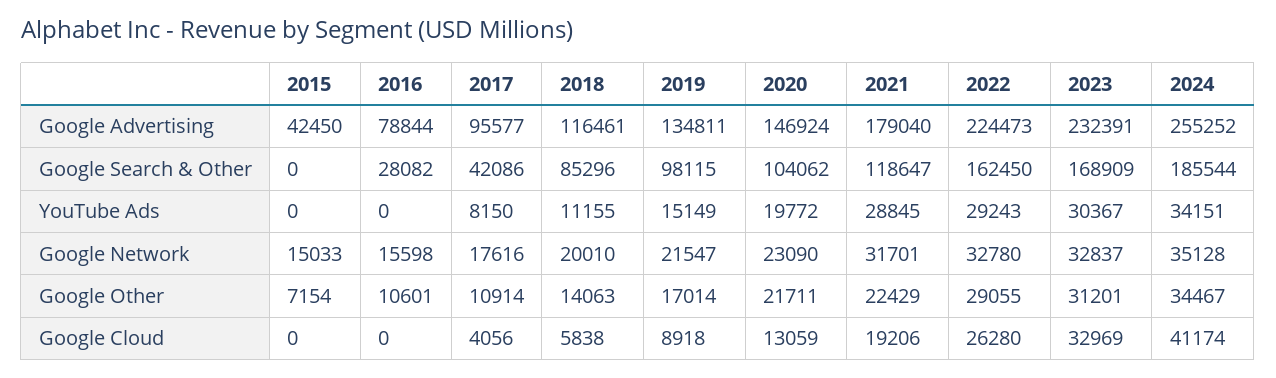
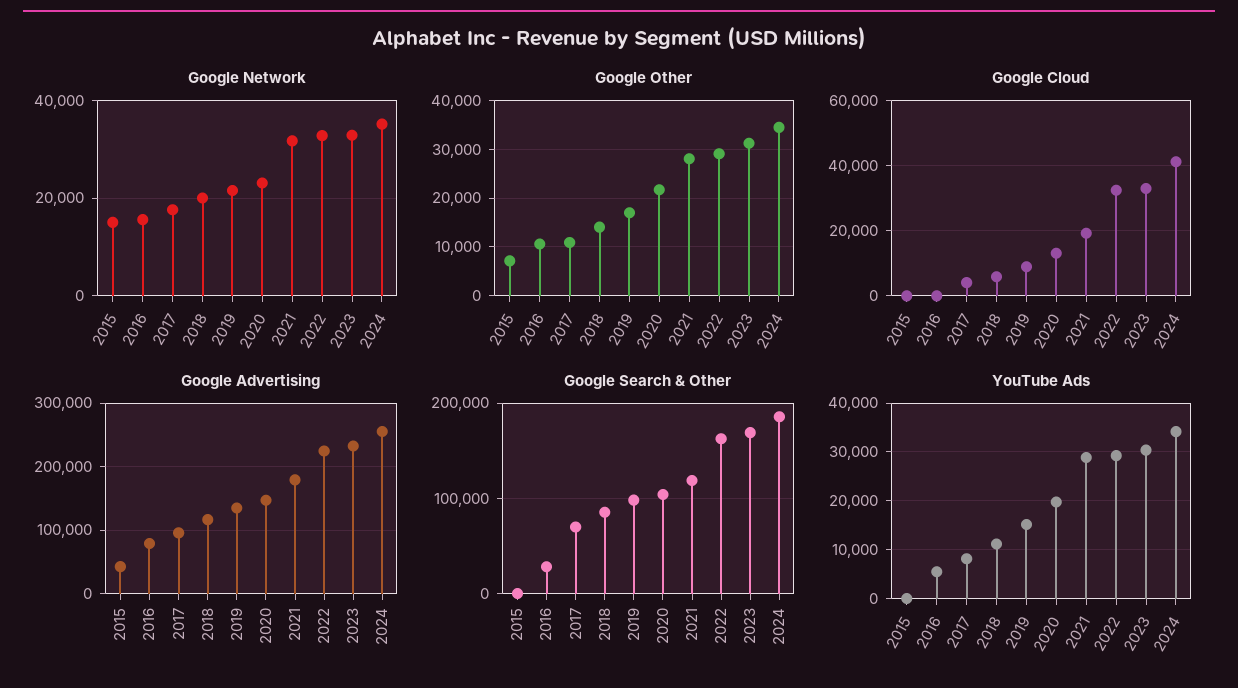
  {
    "Google Advertising": {
      "2015": 42450,
      "2016": 78844,
      "2017": 95577,
      "2018": 116461,
      "2019": 134811,
      "2020": 146924,
      "2021": 179040,
      "2022": 224473,
      "2023": 232391,
      "2024": 255252
    },
    "Google Search & Other": {
      "2015": 0,
      "2016": 28082,
-     "2017": 42086,
+     "2017": 70000,
      "2018": 85296,
      "2019": 98115,
      "2020": 104062,
      "2021": 118647,
      "2022": 162450,
      "2023": 168909,
      "2024": 185544
    },
    "YouTube Ads": {
      "2015": 0,
-     "2016": 0,
+     "2016": 6000,
      "2017": 8150,
      "2018": 11155,
      "2019": 15149,
      "2020": 19772,
      "2021": 28845,
      "2022": 29243,
      "2023": 30367,
      "2024": 34151
    },
    "Google Network": {
      "2015": 15033,
      "2016": 15598,
      "2017": 17616,
      "2018": 20010,
      "2019": 21547,
      "2020": 23090,
      "2021": 31701,
      "2022": 32780,
      "2023": 32837,
      "2024": 35128
    },
    "Google Other": {
      "2015": 7154,
      "2016": 10601,
      "2017": 10914,
      "2018": 14063,
      "2019": 17014,
      "2020": 21711,
-     "2021": 22429,
+     "2021": 28000,
      "2022": 29055,
      "2023": 31201,
      "2024": 34467
    },
    "Google Cloud": {
      "2015": 0,
      "2016": 0,
      "2017": 4056,
      "2018": 5838,
      "2019": 8918,
      "2020": 13059,
      "2021": 19206,
-     "2022": 26280,
+     "2022": 32000,
      "2023": 32969,
      "2024": 41174
    }
  }

